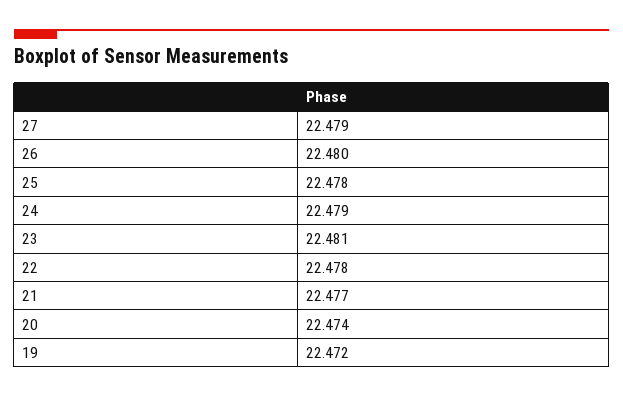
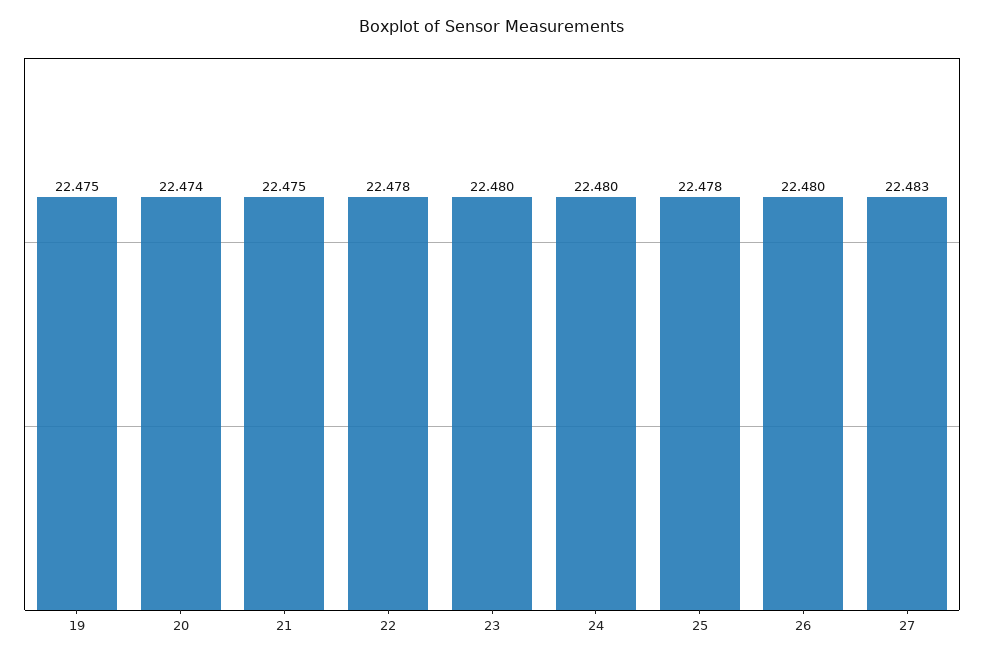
  {
-   "27": 22.479,
+   "27": 22.483,
    "26": 22.48,
    "25": 22.478,
-   "24": 22.479,
+   "24": 22.48,
-   "23": 22.481,
+   "23": 22.48,
    "22": 22.478,
-   "21": 22.477,
+   "21": 22.475,
    "20": 22.474,
-   "19": 22.472
+   "19": 22.475
  }

